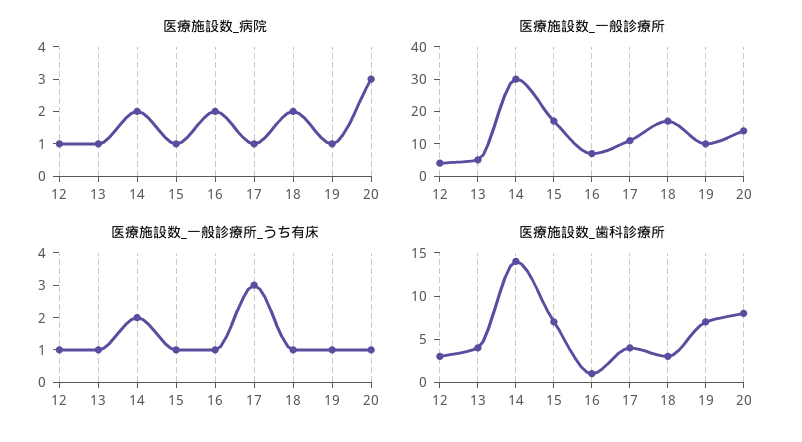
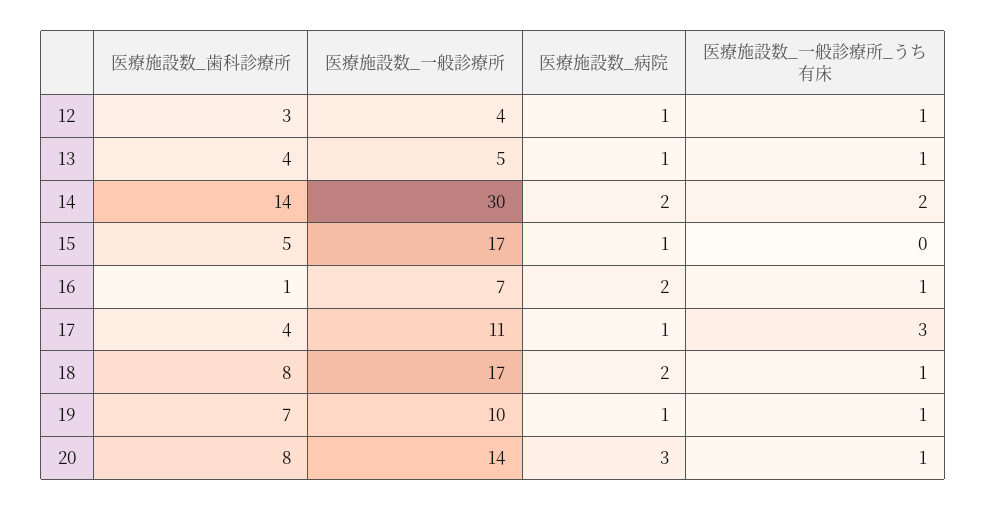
  {
    "医療施設数_病院": {
      "12": 1,
      "13": 1,
      "14": 2,
      "15": 1,
      "16": 2,
      "17": 1,
      "18": 2,
      "19": 1,
      "20": 3
    },
    "医療施設数_一般診療所": {
      "12": 4,
      "13": 5,
      "14": 30,
      "15": 17,
      "16": 7,
      "17": 11,
      "18": 17,
      "19": 10,
      "20": 14
    },
    "医療施設数_一般診療所_うち有床": {
      "12": 1,
      "13": 1,
      "14": 2,
-     "15": 1,
+     "15": 0,
      "16": 1,
      "17": 3,
      "18": 1,
      "19": 1,
      "20": 1
    },
    "医療施設数_歯科診療所": {
      "12": 3,
      "13": 4,
      "14": 14,
-     "15": 7,
+     "15": 5,
      "16": 1,
      "17": 4,
-     "18": 3,
+     "18": 8,
      "19": 7,
      "20": 8
    }
  }

